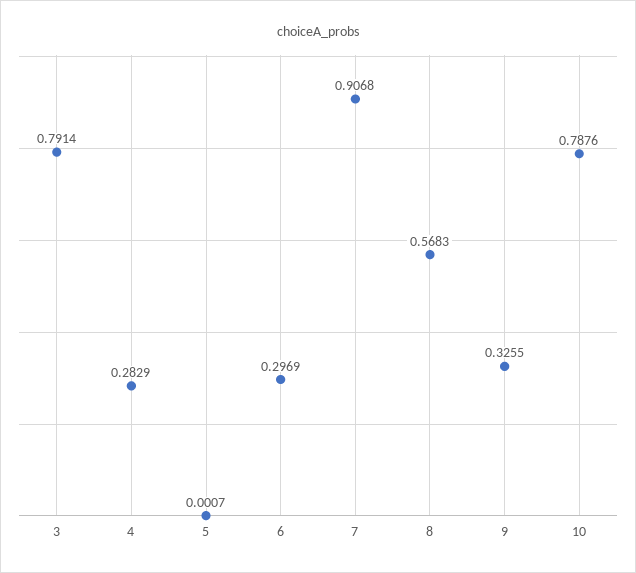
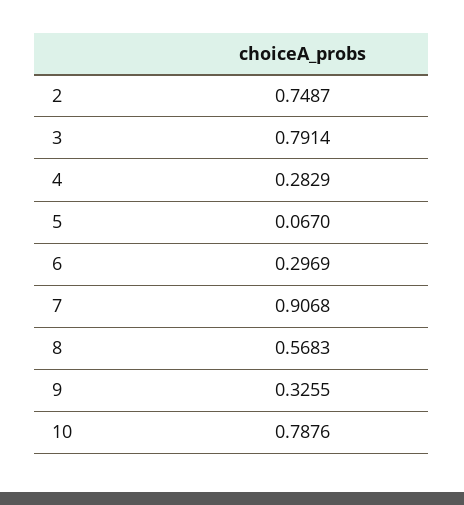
  {
    "3": 0.7914,
    "4": 0.2829,
-   "5": 0.0007,
+   "5": 0.067,
    "6": 0.2969,
    "7": 0.9068,
    "8": 0.5683,
    "9": 0.3255,
-   "10": 0.7876
+   "10": 0.7876,
+   "2": 0.7487
  }

